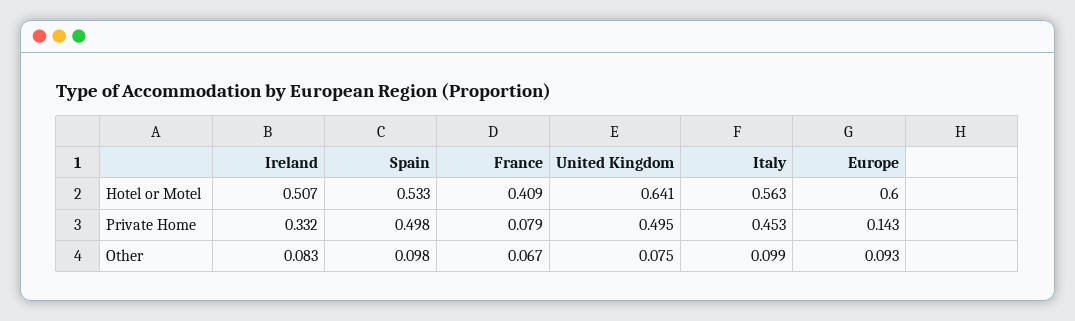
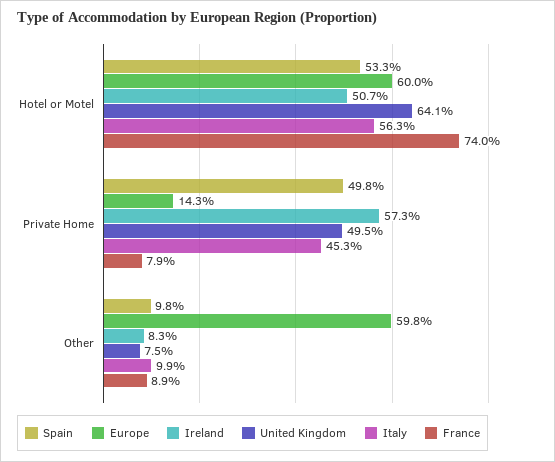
  {
    "Ireland": {
      "Hotel or Motel": 0.507,
-     "Private Home": 0.332,
+     "Private Home": 0.573,
      "Other": 0.083
    },
    "Spain": {
      "Hotel or Motel": 0.533,
      "Private Home": 0.498,
      "Other": 0.098
    },
    "France": {
-     "Hotel or Motel": 0.409,
+     "Hotel or Motel": 0.74,
      "Private Home": 0.079,
-     "Other": 0.067
+     "Other": 0.089
    },
    "United Kingdom": {
      "Hotel or Motel": 0.641,
      "Private Home": 0.495,
      "Other": 0.075
    },
    "Italy": {
      "Hotel or Motel": 0.563,
      "Private Home": 0.453,
      "Other": 0.099
    },
    "Europe": {
      "Hotel or Motel": 0.6,
      "Private Home": 0.143,
-     "Other": 0.093
+     "Other": 0.598
    }
  }

